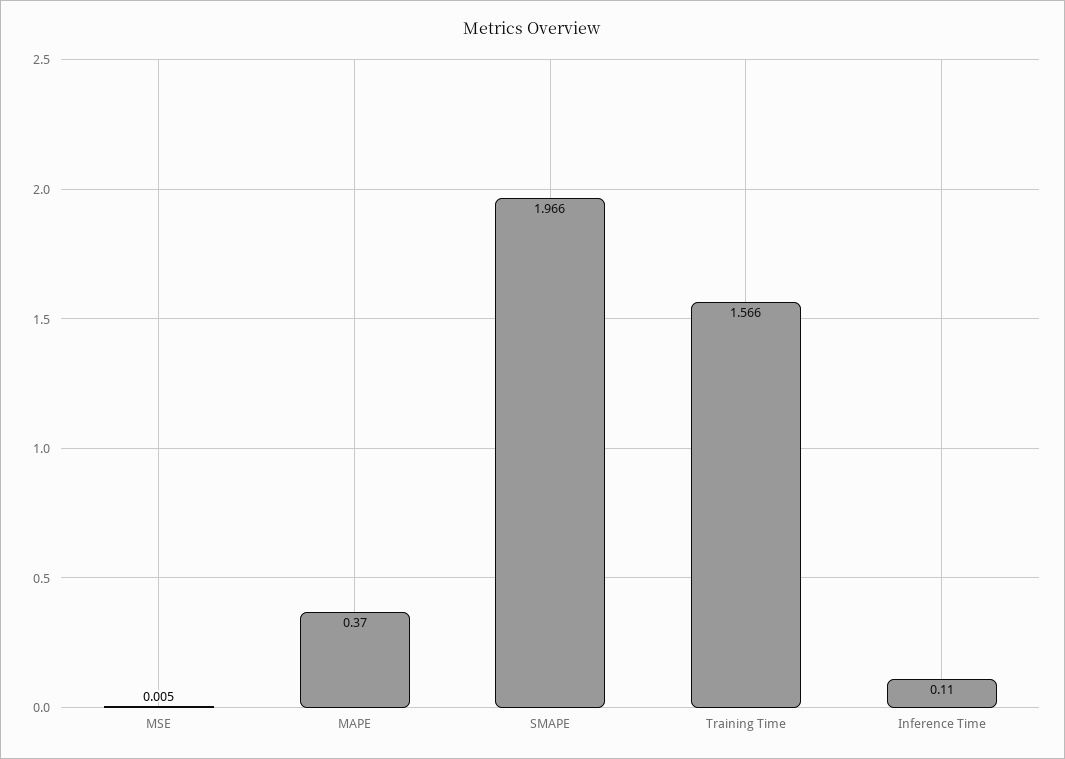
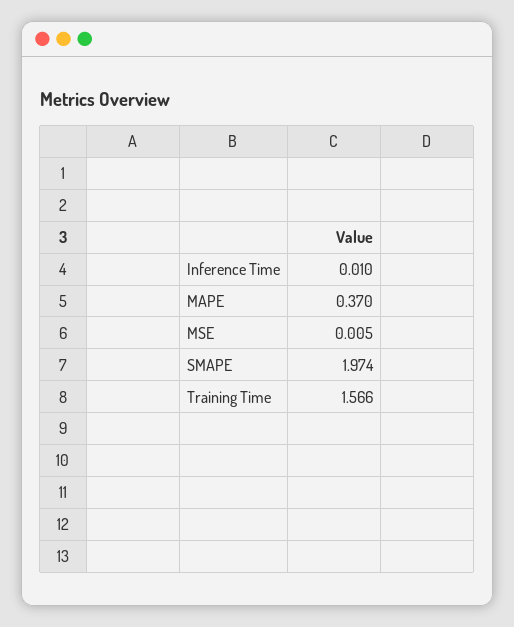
  {
    "MSE": 0.005,
    "MAPE": 0.37,
-   "SMAPE": 1.966,
+   "SMAPE": 1.974,
    "Training Time": 1.566,
-   "Inference Time": 0.11
+   "Inference Time": 0.01
  }

